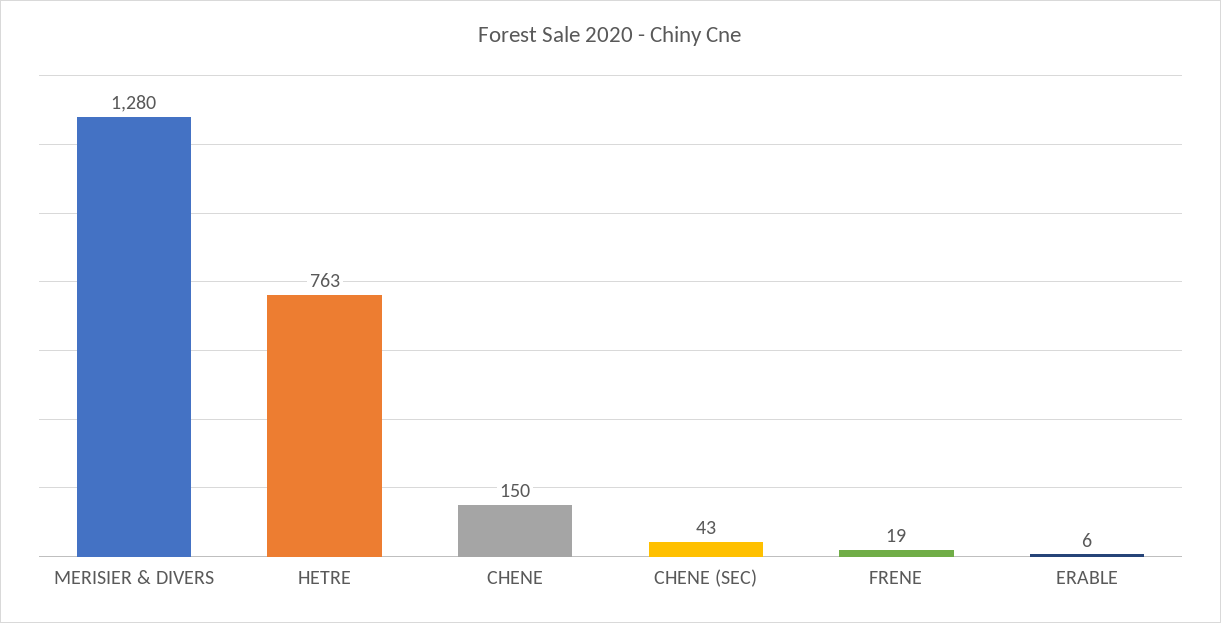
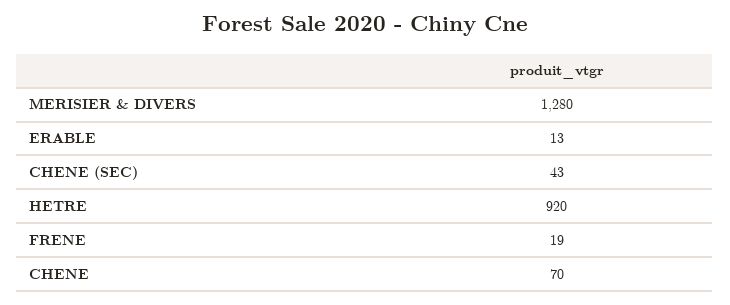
  {
    "MERISIER & DIVERS": 1280,
-   "HETRE": 763,
+   "HETRE": 920,
-   "CHENE": 150,
+   "CHENE": 70,
    "CHENE (SEC)": 43,
    "FRENE": 19,
-   "ERABLE": 6
+   "ERABLE": 13
  }

